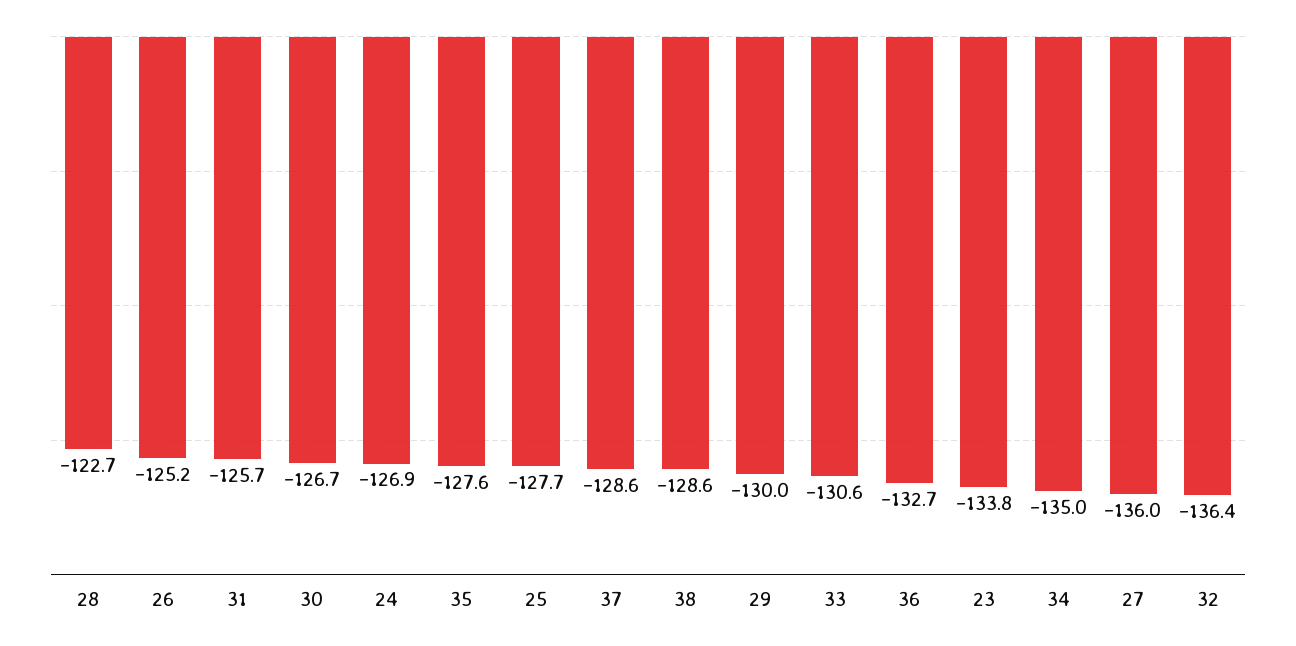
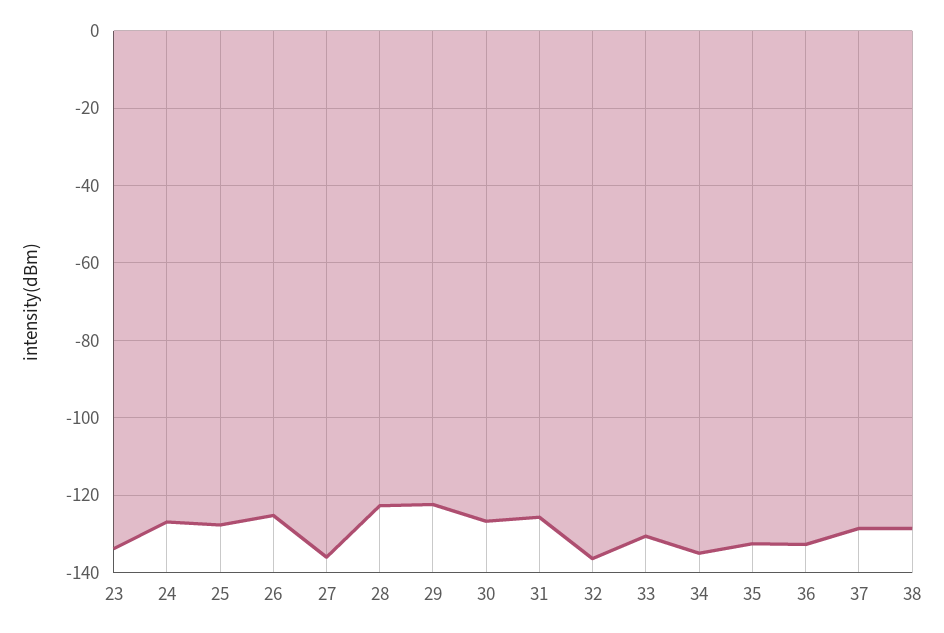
  {
    "28": -122.7,
    "26": -125.2,
    "31": -125.7,
    "30": -126.7,
    "24": -126.9,
-   "35": -127.6,
+   "35": -132,
    "25": -127.7,
    "37": -128.6,
    "38": -128.6,
-   "29": -130,
+   "29": -122,
    "33": -130.6,
    "36": -132.7,
    "23": -133.8,
    "34": -135,
    "27": -136,
    "32": -136.4
  }

